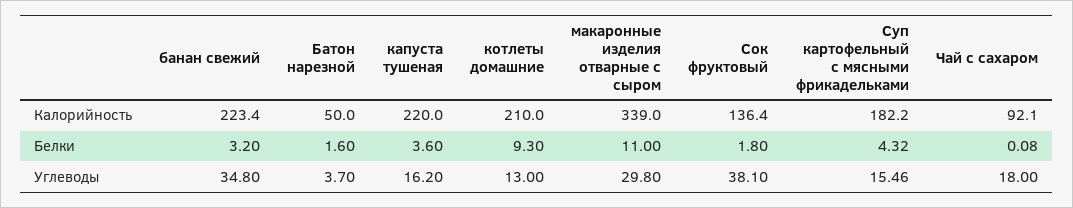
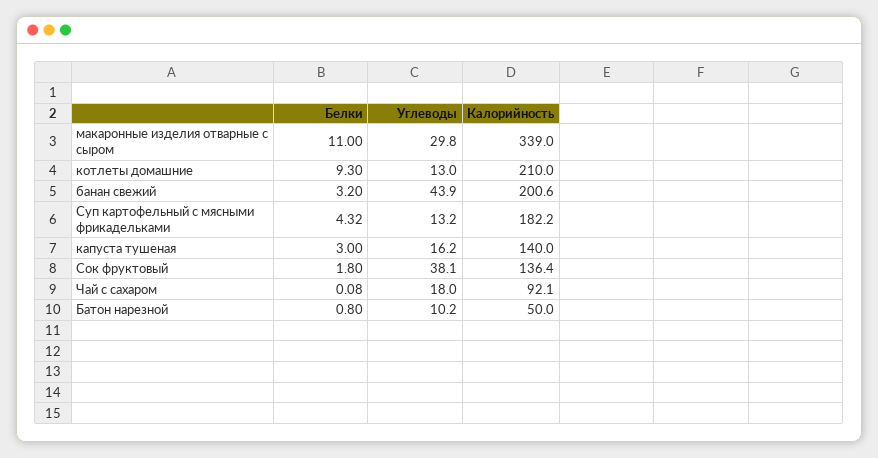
  {
    "банан свежий": {
-     "Калорийность": 223.4,
+     "Калорийность": 200.6,
      "Белки": 3.2,
-     "Углеводы": 34.8
+     "Углеводы": 43.9
    },
    "Батон нарезной": {
      "Калорийность": 50,
-     "Белки": 1.6,
+     "Белки": 0.8,
-     "Углеводы": 3.7
+     "Углеводы": 10.2
    },
    "капуста тушеная": {
-     "Калорийность": 220,
+     "Калорийность": 140,
-     "Белки": 3.6,
+     "Белки": 3,
      "Углеводы": 16.2
    },
    "котлеты домашние": {
      "Калорийность": 210,
      "Белки": 9.3,
      "Углеводы": 13
    },
    "макаронные изделия отварные с сыром": {
      "Калорийность": 339,
      "Белки": 11,
      "Углеводы": 29.8
    },
    "Сок фруктовый": {
      "Калорийность": 136.4,
      "Белки": 1.8,
      "Углеводы": 38.1
    },
    "Суп картофельный с мясными фрикадельками": {
      "Калорийность": 182.2,
      "Белки": 4.32,
-     "Углеводы": 15.46
+     "Углеводы": 13.2
    },
    "Чай с сахаром": {
      "Калорийность": 92.1,
      "Белки": 0.08,
      "Углеводы": 18
    }
  }

